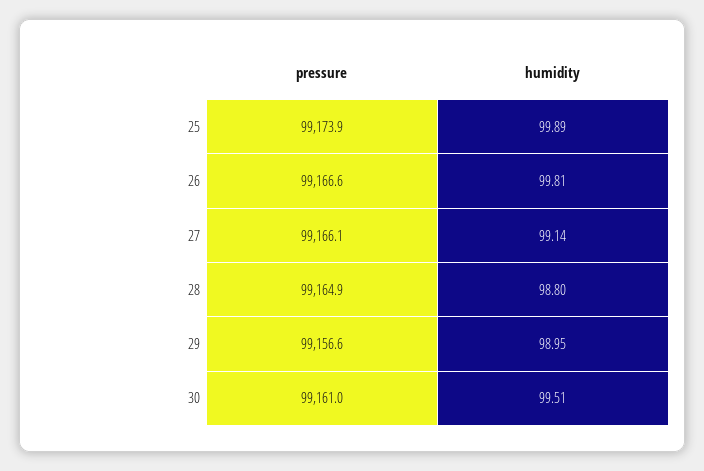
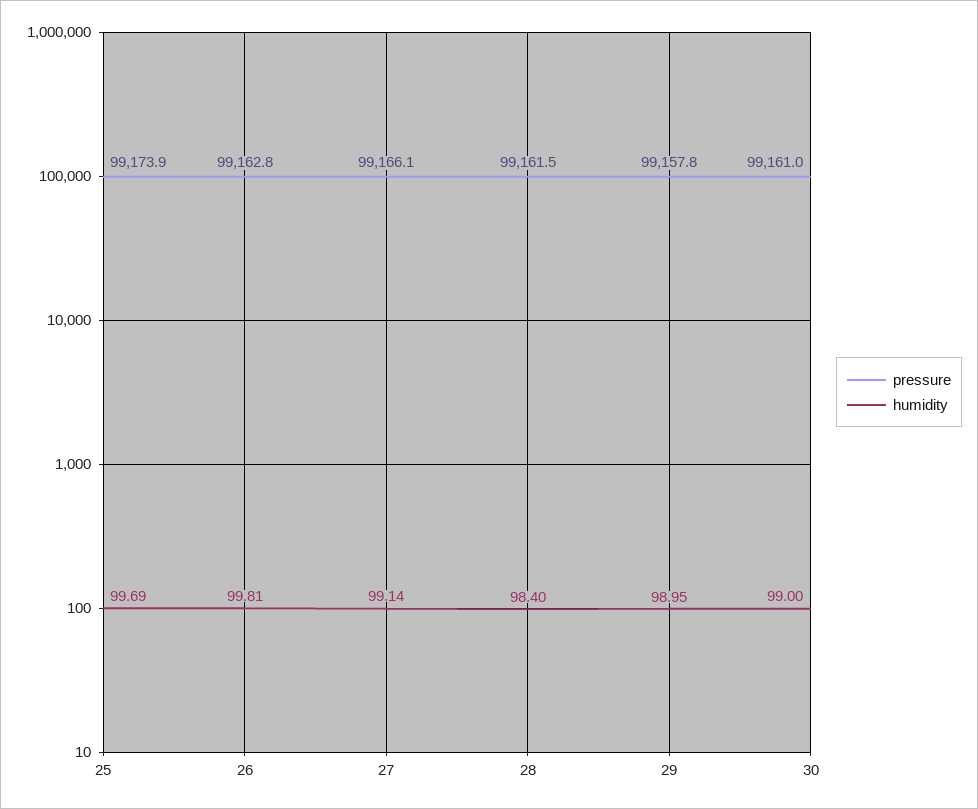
  {
    "pressure": {
      "25": 99173.9,
-     "26": 99166.6,
+     "26": 99162.8,
      "27": 99166.1,
-     "28": 99164.9,
+     "28": 99161.5,
-     "29": 99156.6,
+     "29": 99157.8,
      "30": 99161
    },
    "humidity": {
-     "25": 99.89,
+     "25": 99.69,
      "26": 99.81,
      "27": 99.14,
-     "28": 98.8,
+     "28": 98.4,
      "29": 98.95,
-     "30": 99.51
+     "30": 99
    }
  }

